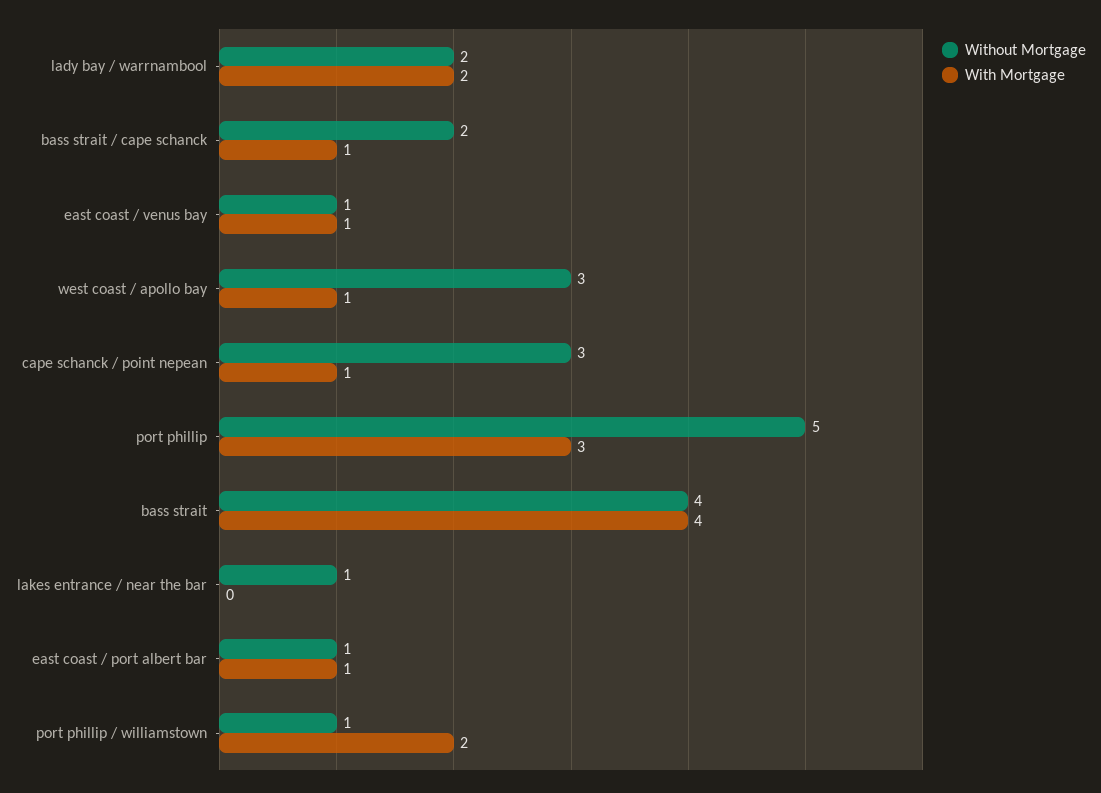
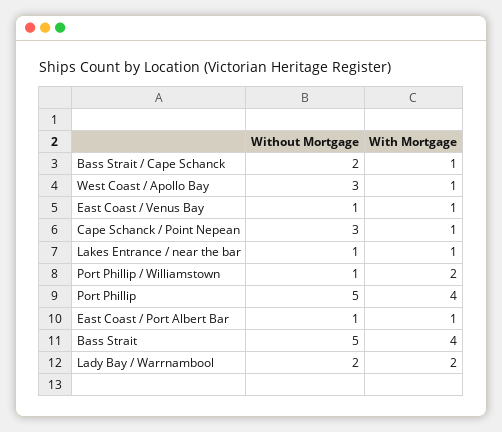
  {
    "Without Mortgage": {
      "lady bay / warrnambool": 2,
      "bass strait / cape schanck": 2,
      "east coast / venus bay": 1,
      "west coast / apollo bay": 3,
      "cape schanck / point nepean": 3,
      "port phillip": 5,
-     "bass strait": 4,
+     "bass strait": 5,
      "lakes entrance / near the bar": 1,
      "east coast / port albert bar": 1,
      "port phillip / williamstown": 1
    },
    "With Mortgage": {
      "lady bay / warrnambool": 2,
      "bass strait / cape schanck": 1,
      "east coast / venus bay": 1,
      "west coast / apollo bay": 1,
      "cape schanck / point nepean": 1,
-     "port phillip": 3,
+     "port phillip": 4,
      "bass strait": 4,
-     "lakes entrance / near the bar": 0,
+     "lakes entrance / near the bar": 1,
      "east coast / port albert bar": 1,
      "port phillip / williamstown": 2
    }
  }

